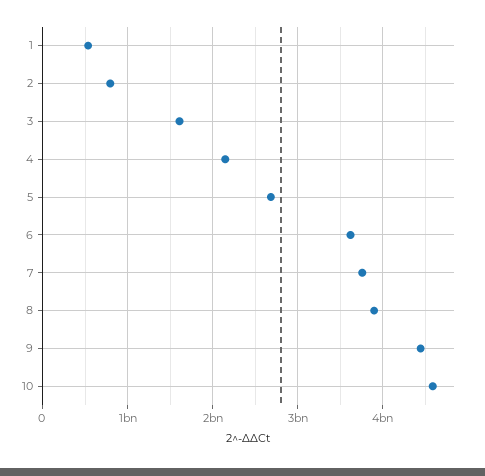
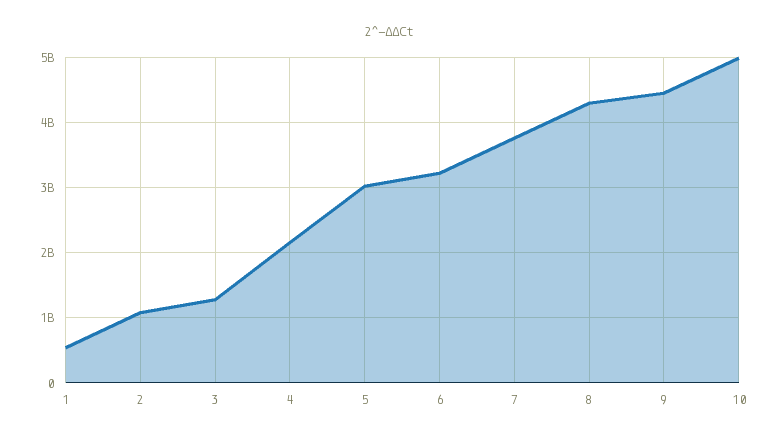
  {
    "1": 500000000,
-   "2": 800000000,
+   "2": 1100000000,
-   "3": 1600000000,
+   "3": 1300000000,
    "4": 2100000000,
-   "5": 2700000000,
+   "5": 3000000000,
-   "6": 3600000000,
+   "6": 3200000000,
    "7": 3800000000,
-   "8": 3900000000,
+   "8": 4300000000,
    "9": 4400000000,
-   "10": 4600000000
+   "10": 5000000000
  }

